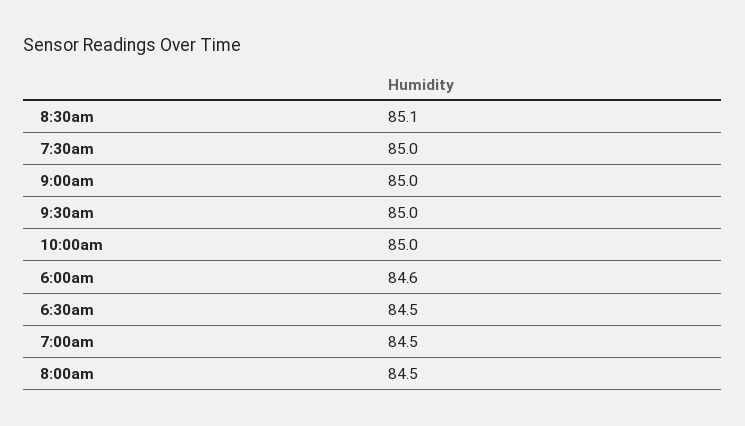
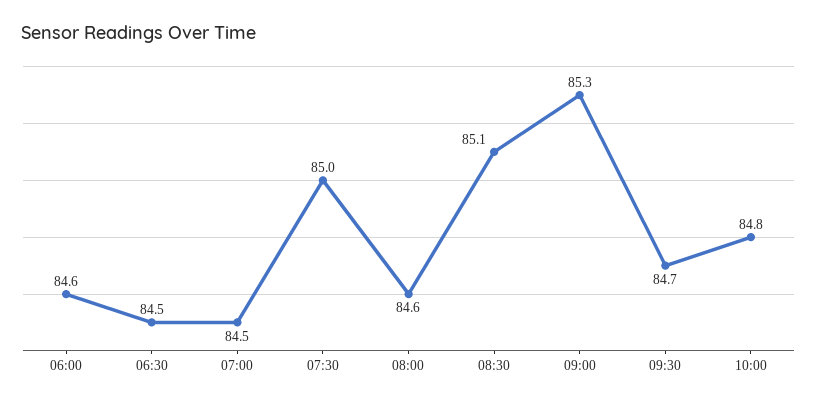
  {
    "8:30am": 85.1,
    "7:30am": 85,
-   "9:00am": 85,
+   "9:00am": 85.3,
-   "9:30am": 85,
+   "9:30am": 84.7,
-   "10:00am": 85,
+   "10:00am": 84.8,
    "6:00am": 84.6,
    "6:30am": 84.5,
    "7:00am": 84.5,
-   "8:00am": 84.5
+   "8:00am": 84.6
  }

